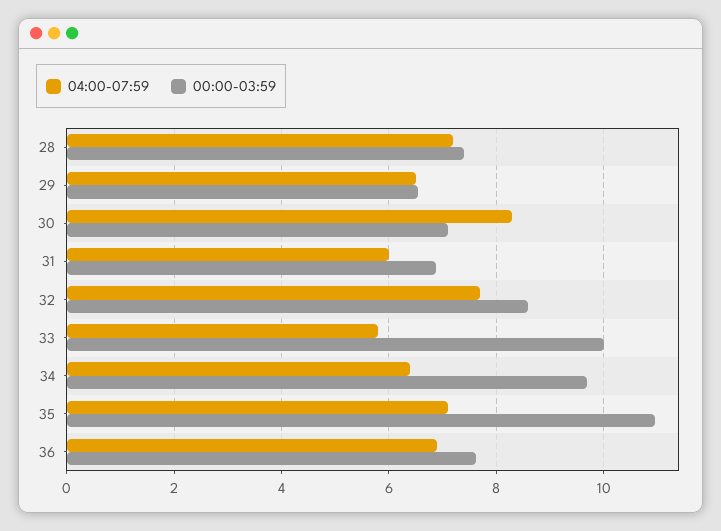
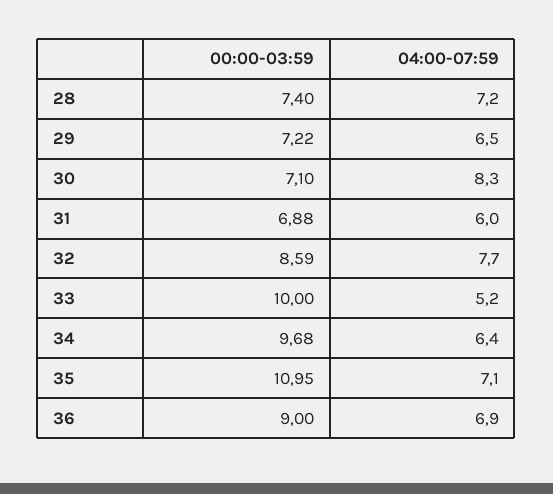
  {
    "04:00-07:59": {
      "28": 7.2,
      "29": 6.5,
      "30": 8.3,
      "31": 6,
      "32": 7.7,
-     "33": 5.8,
+     "33": 5.2,
      "34": 6.4,
      "35": 7.1,
      "36": 6.9
    },
    "00:00-03:59": {
      "28": 7.4,
-     "29": 6.6,
+     "29": 7.22,
      "30": 7.1,
      "31": 6.88,
      "32": 8.59,
      "33": 10,
      "34": 9.68,
      "35": 10.95,
-     "36": 7.6
+     "36": 9
    }
  }

